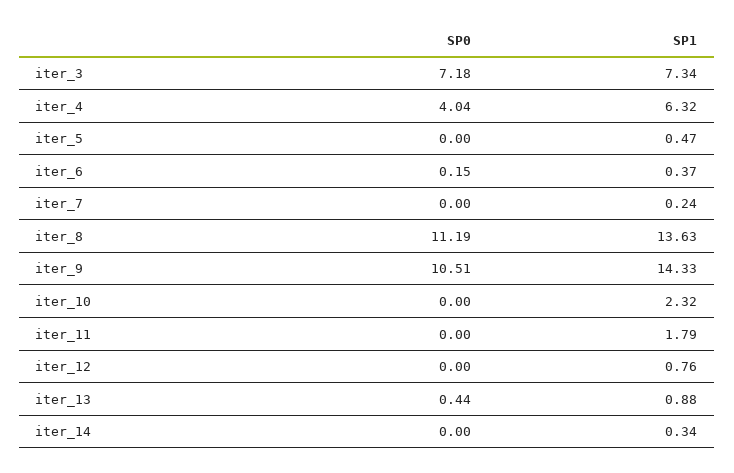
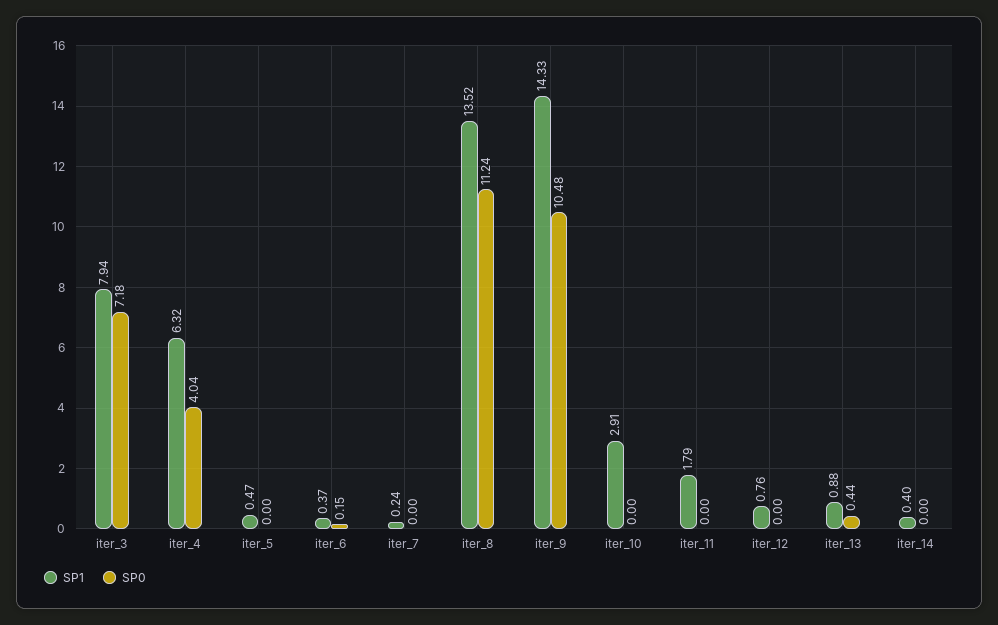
  {
    "SP0": {
      "iter_3": 7.18,
      "iter_4": 4.04,
      "iter_5": 0,
      "iter_6": 0.15,
      "iter_7": 0,
-     "iter_8": 11.19,
+     "iter_8": 11.24,
-     "iter_9": 10.51,
+     "iter_9": 10.48,
      "iter_10": 0,
      "iter_11": 0,
      "iter_12": 0,
      "iter_13": 0.44,
      "iter_14": 0
    },
    "SP1": {
-     "iter_3": 7.34,
+     "iter_3": 7.94,
      "iter_4": 6.32,
      "iter_5": 0.47,
      "iter_6": 0.37,
      "iter_7": 0.24,
-     "iter_8": 13.63,
+     "iter_8": 13.52,
      "iter_9": 14.33,
-     "iter_10": 2.32,
+     "iter_10": 2.91,
      "iter_11": 1.79,
      "iter_12": 0.76,
      "iter_13": 0.88,
-     "iter_14": 0.34
+     "iter_14": 0.4
    }
  }

